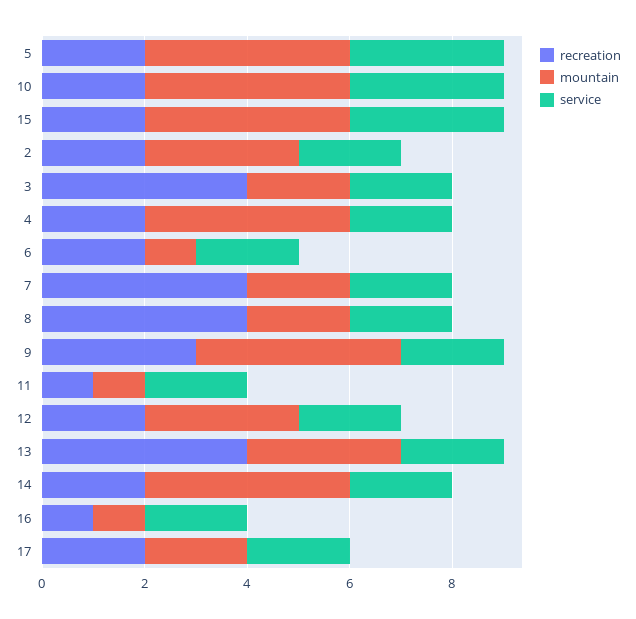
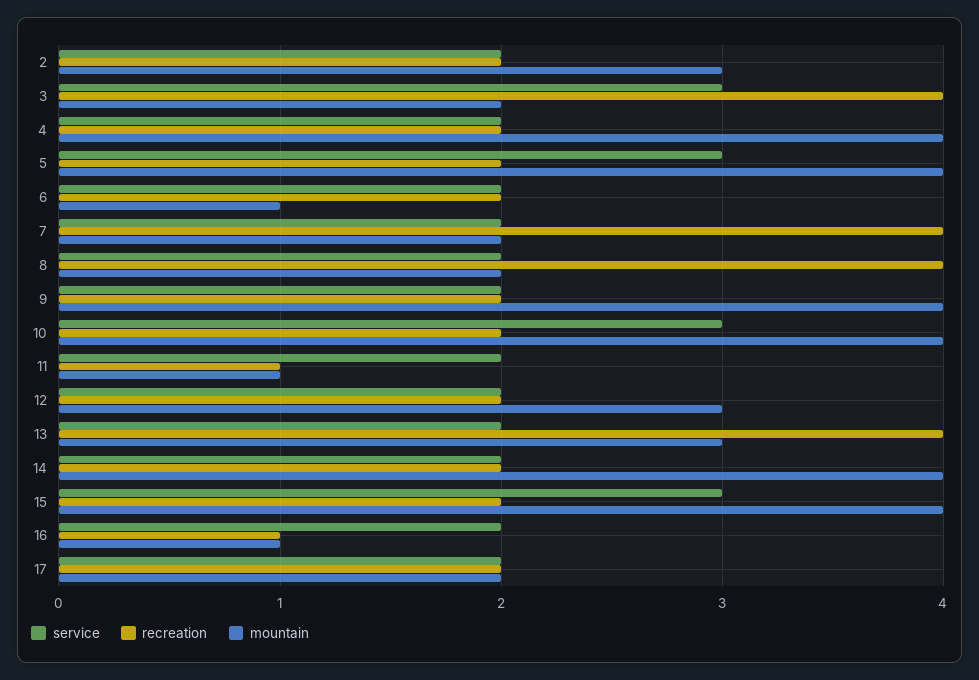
  {
    "recreation": {
      "5": 2,
      "10": 2,
      "15": 2,
      "2": 2,
      "3": 4,
      "4": 2,
      "6": 2,
      "7": 4,
      "8": 4,
-     "9": 3,
+     "9": 2,
      "11": 1,
      "12": 2,
      "13": 4,
      "14": 2,
      "16": 1,
      "17": 2
    },
    "mountain": {
      "5": 4,
      "10": 4,
      "15": 4,
      "2": 3,
      "3": 2,
      "4": 4,
      "6": 1,
      "7": 2,
      "8": 2,
      "9": 4,
      "11": 1,
      "12": 3,
      "13": 3,
      "14": 4,
      "16": 1,
      "17": 2
    },
    "service": {
      "5": 3,
      "10": 3,
      "15": 3,
      "2": 2,
-     "3": 2,
+     "3": 3,
      "4": 2,
      "6": 2,
      "7": 2,
      "8": 2,
      "9": 2,
      "11": 2,
      "12": 2,
      "13": 2,
      "14": 2,
      "16": 2,
      "17": 2
    }
  }

